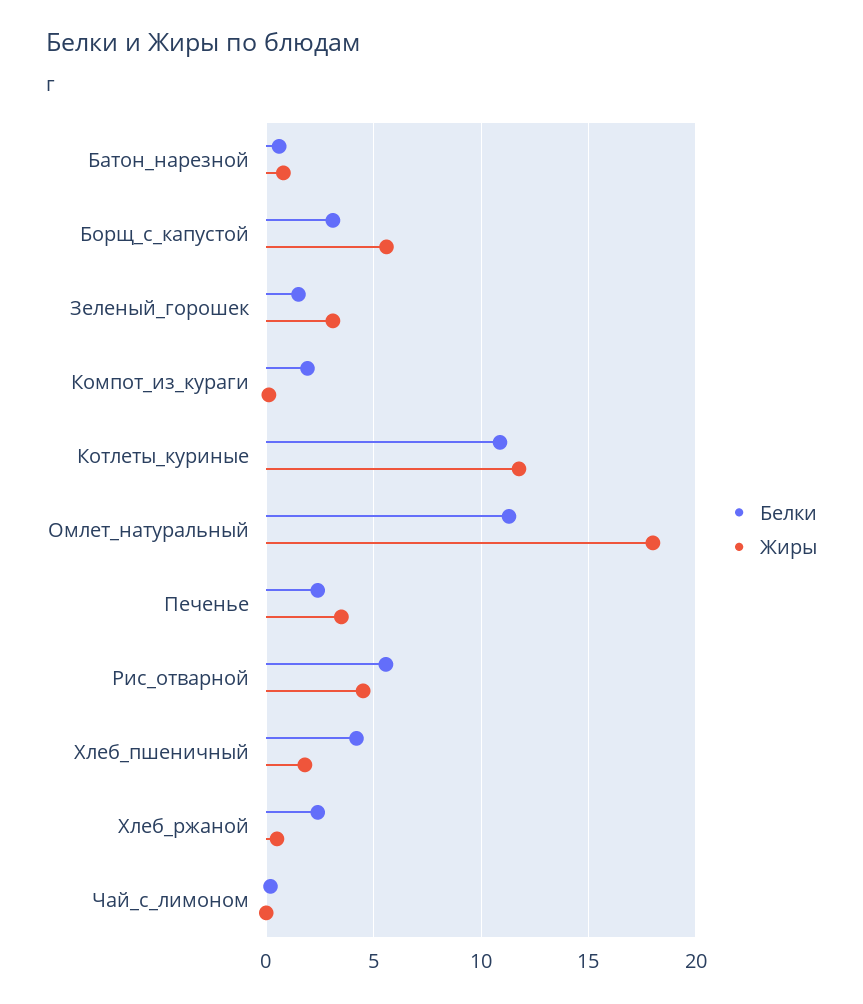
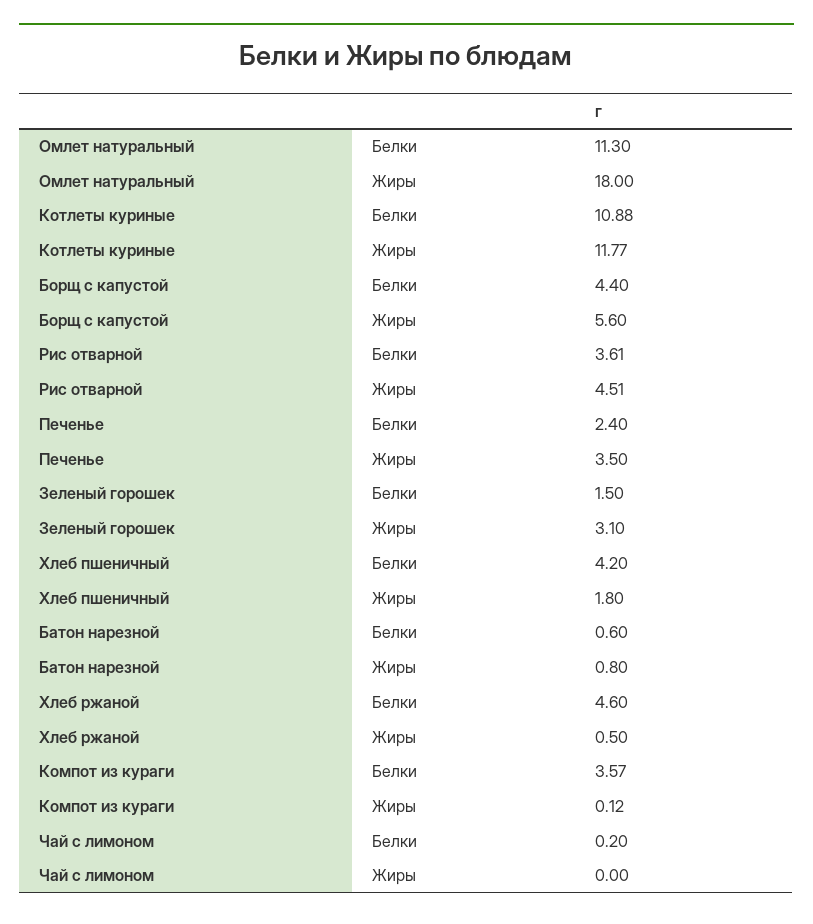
  {
    "Белки": {
      "Батон_нарезной": 0.6,
-     "Борщ_с_капустой": 3,
+     "Борщ_с_капустой": 4.4,
      "Зеленый_горошек": 1.5,
-     "Компот_из_кураги": 2,
+     "Компот_из_кураги": 3.57,
      "Котлеты_куриные": 10.88,
      "Омлет_натуральный": 11.3,
      "Печенье": 2.4,
-     "Рис_отварной": 5.5,
+     "Рис_отварной": 3.61,
      "Хлеб_пшеничный": 4.2,
-     "Хлеб_ржаной": 2.5,
+     "Хлеб_ржаной": 4.6,
      "Чай_с_лимоном": 0.2
    },
    "Жиры": {
      "Батон_нарезной": 0.8,
      "Борщ_с_капустой": 5.6,
      "Зеленый_горошек": 3.1,
      "Компот_из_кураги": 0.12,
      "Котлеты_куриные": 11.77,
      "Омлет_натуральный": 18,
      "Печенье": 3.5,
      "Рис_отварной": 4.51,
      "Хлеб_пшеничный": 1.8,
      "Хлеб_ржаной": 0.5,
      "Чай_с_лимоном": 0
    }
  }

